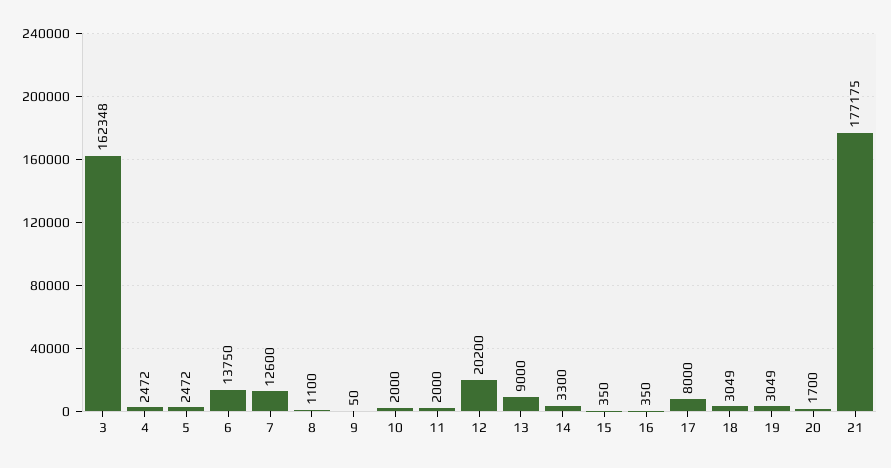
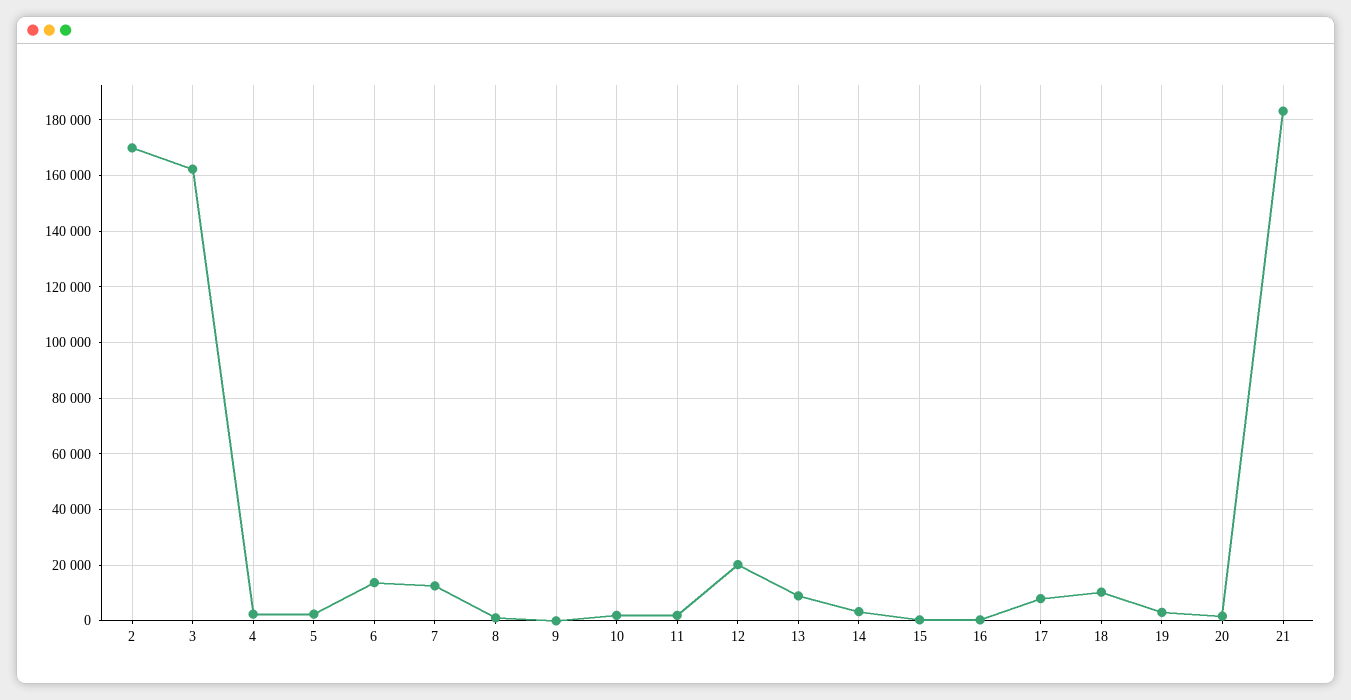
  {
    "3": 162348,
    "4": 2472,
    "5": 2472,
    "6": 13750,
    "7": 12600,
    "8": 1100,
    "9": 50,
    "10": 2000,
    "11": 2000,
    "12": 20200,
    "13": 9000,
    "14": 3300,
    "15": 350,
    "16": 350,
    "17": 8000,
-   "18": 3049,
+   "18": 10000,
    "19": 3049,
    "20": 1700,
-   "21": 177175
+   "21": 182500,
+   "2": 170000
  }

